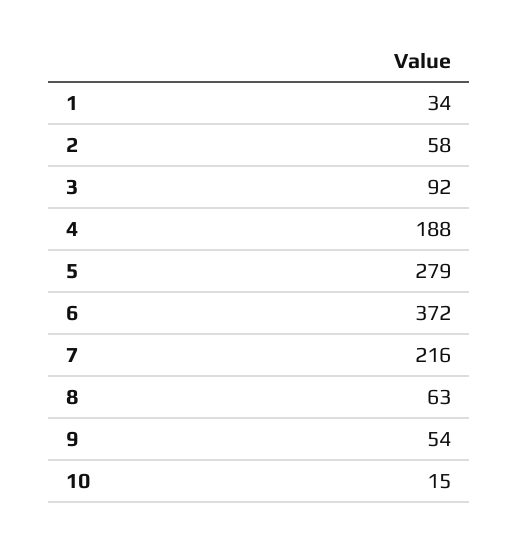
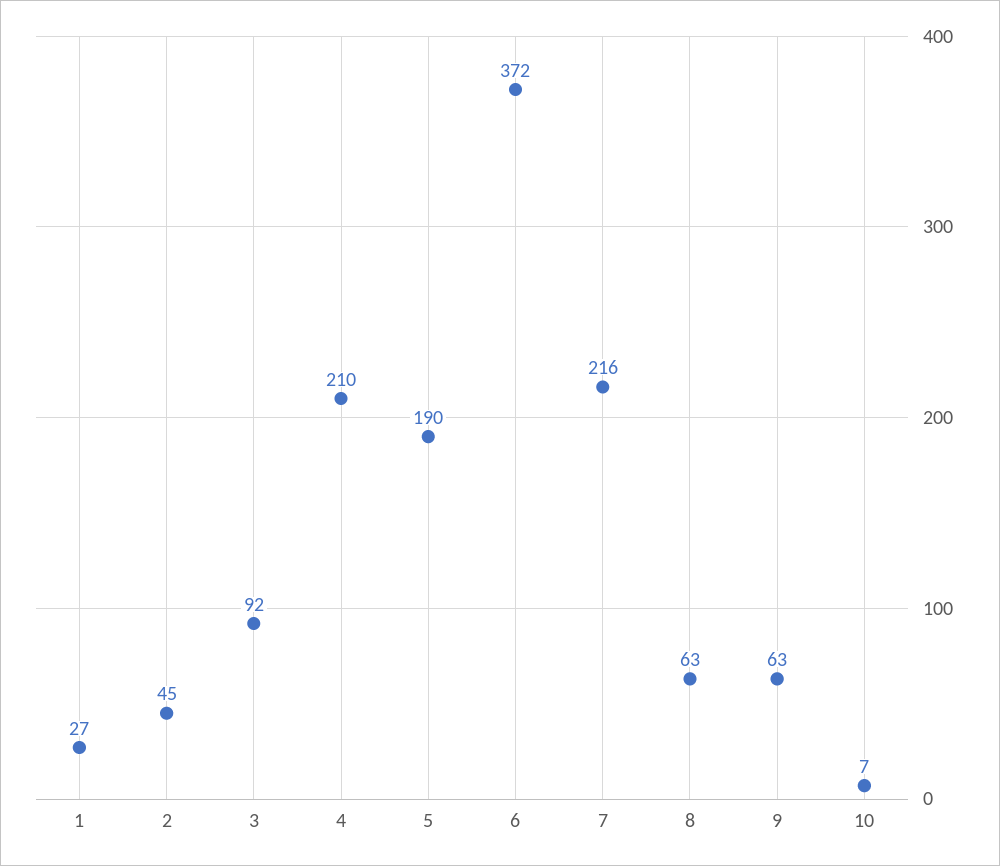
  {
-   "1": 34,
+   "1": 27,
-   "2": 58,
+   "2": 45,
    "3": 92,
-   "4": 188,
+   "4": 210,
-   "5": 279,
+   "5": 190,
    "6": 372,
    "7": 216,
    "8": 63,
-   "9": 54,
+   "9": 63,
-   "10": 15
+   "10": 7
  }

